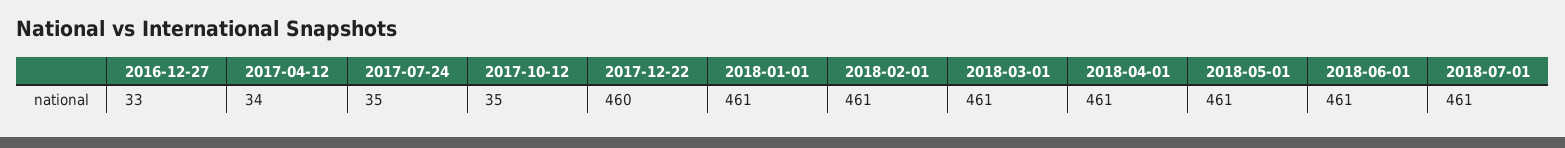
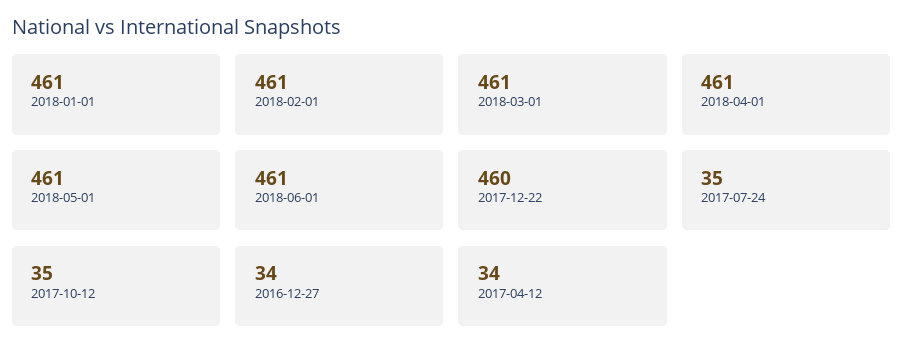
  {
-   "2016-12-27": 33,
+   "2016-12-27": 34,
    "2017-04-12": 34,
    "2017-07-24": 35,
    "2017-10-12": 35,
    "2017-12-22": 460,
    "2018-01-01": 461,
    "2018-02-01": 461,
    "2018-03-01": 461,
    "2018-04-01": 461,
    "2018-05-01": 461,
-   "2018-06-01": 461,
+   "2018-06-01": 461
-   "2018-07-01": 461
  }

